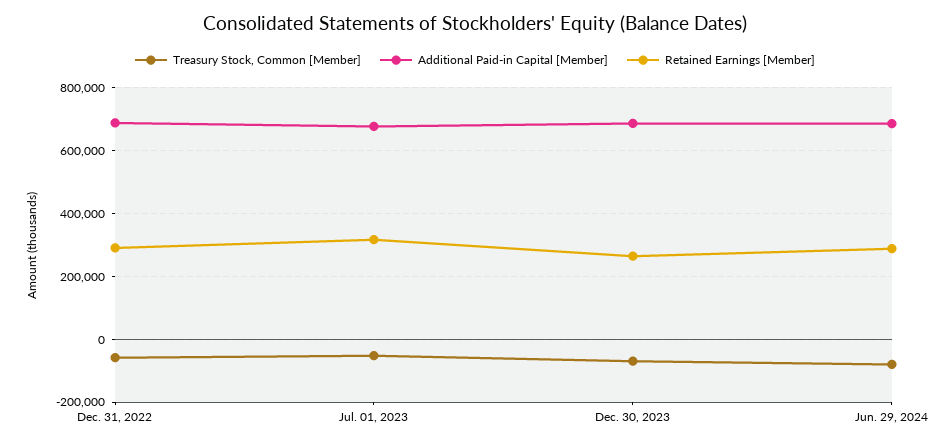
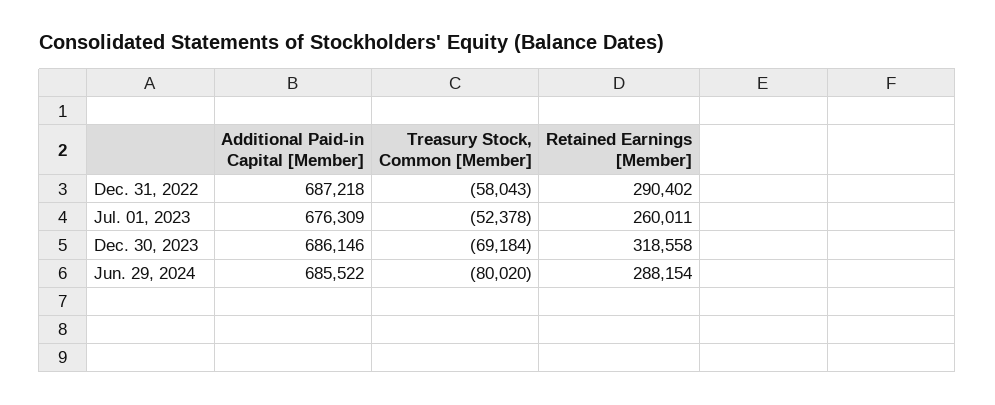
  {
    "Treasury Stock, Common [Member]": {
      "Dec. 31, 2022": -58043,
      "Jul. 01, 2023": -52378,
      "Dec. 30, 2023": -69184,
      "Jun. 29, 2024": -80020
    },
    "Additional Paid-in Capital [Member]": {
      "Dec. 31, 2022": 687218,
      "Jul. 01, 2023": 676309,
      "Dec. 30, 2023": 686146,
      "Jun. 29, 2024": 685522
    },
    "Retained Earnings [Member]": {
      "Dec. 31, 2022": 290402,
-     "Jul. 01, 2023": 320000,
+     "Jul. 01, 2023": 260011,
-     "Dec. 30, 2023": 260000,
+     "Dec. 30, 2023": 318558,
      "Jun. 29, 2024": 288154
    }
  }

